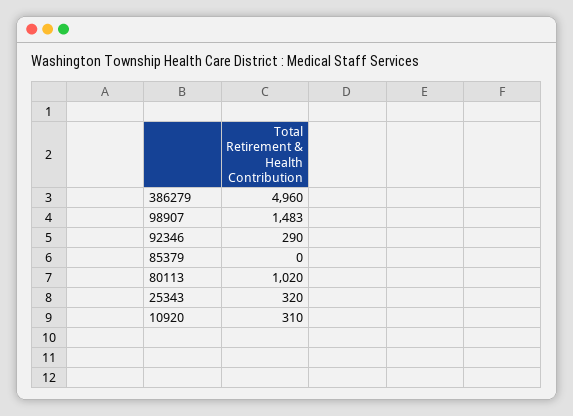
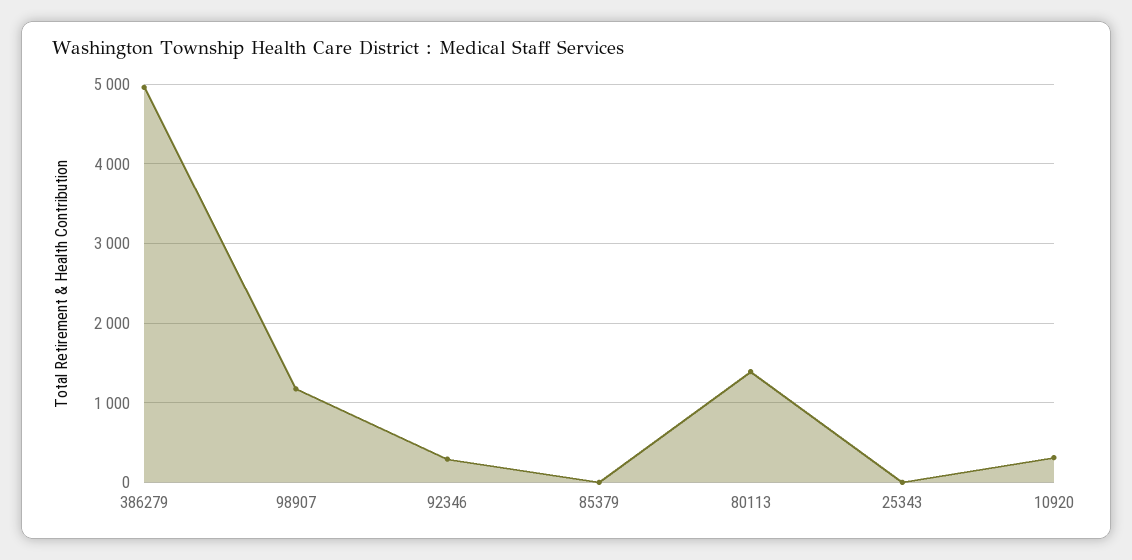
  {
    "386279": 4960,
-   "98907": 1483,
+   "98907": 1200,
    "92346": 290,
    "85379": 0,
-   "80113": 1020,
+   "80113": 1400,
-   "25343": 320,
+   "25343": 0,
    "10920": 310
  }

